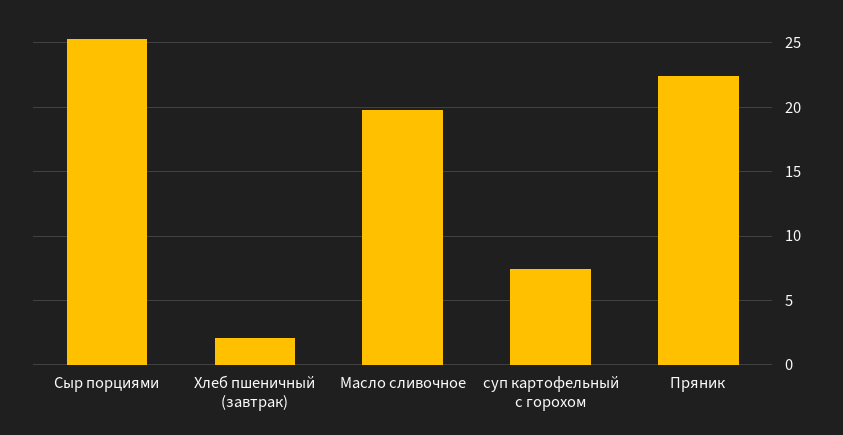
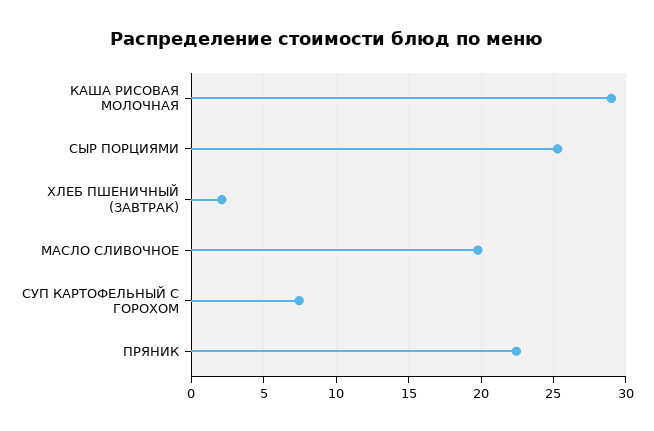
  {
    "Сыр порциями": 25.5,
    "Хлеб пшеничный (завтрак)": 2,
    "Масло сливочное": 20,
    "суп картофельный с горохом": 7.5,
-   "Пряник": 22.5
+   "Пряник": 22.5,
+   "КАША РИСОВАЯ МОЛОЧНАЯ": 29
  }

